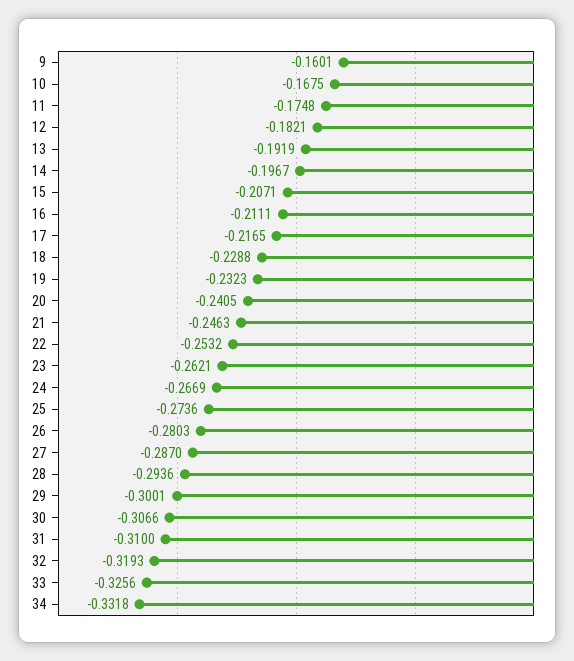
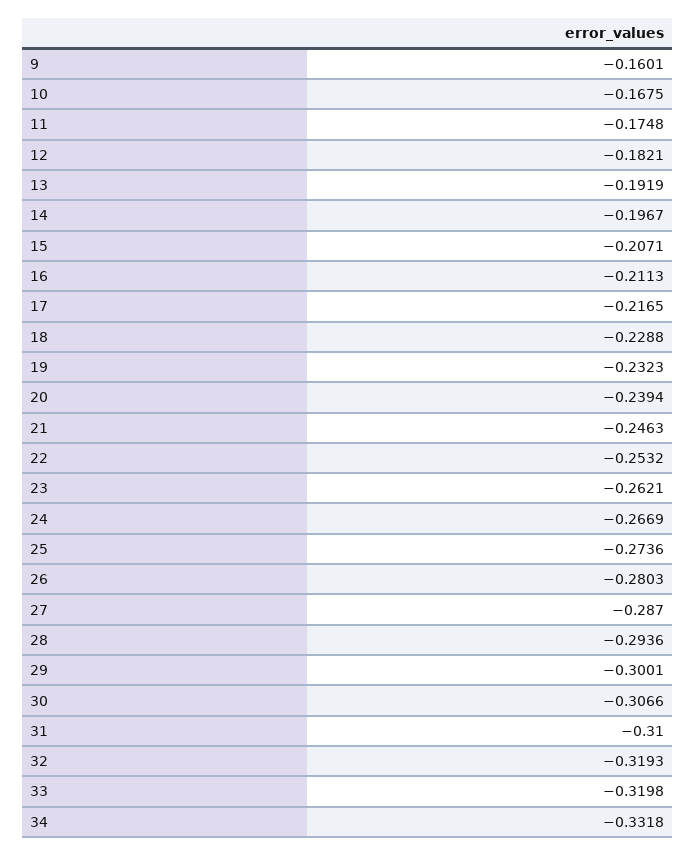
  {
    "9": -0.1601,
    "10": -0.1675,
    "11": -0.1748,
    "12": -0.1821,
    "13": -0.1919,
    "14": -0.1967,
    "15": -0.2071,
-   "16": -0.2111,
+   "16": -0.2113,
    "17": -0.2165,
    "18": -0.2288,
    "19": -0.2323,
-   "20": -0.2405,
+   "20": -0.2394,
    "21": -0.2463,
    "22": -0.2532,
    "23": -0.2621,
    "24": -0.2669,
    "25": -0.2736,
    "26": -0.2803,
    "27": -0.287,
    "28": -0.2936,
    "29": -0.3001,
    "30": -0.3066,
    "31": -0.31,
    "32": -0.3193,
-   "33": -0.3256,
+   "33": -0.3198,
    "34": -0.3318
  }

